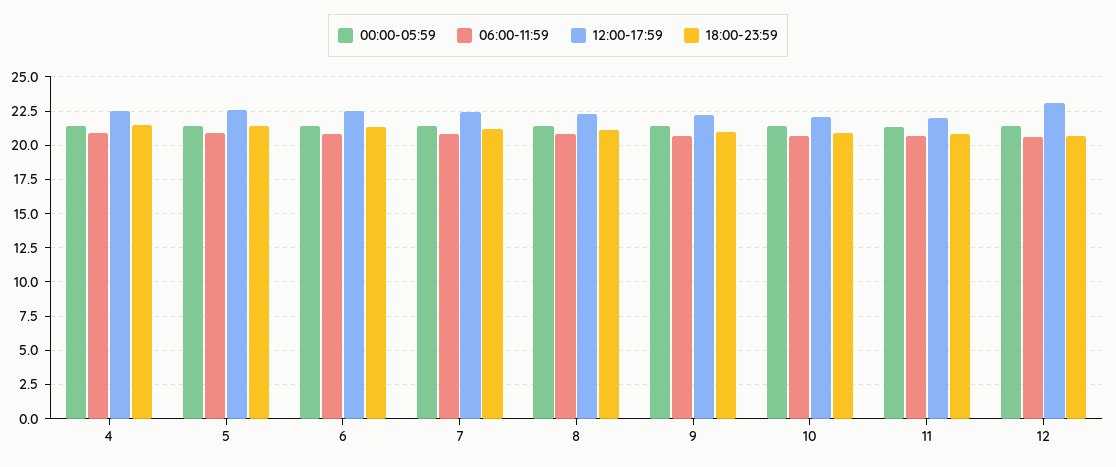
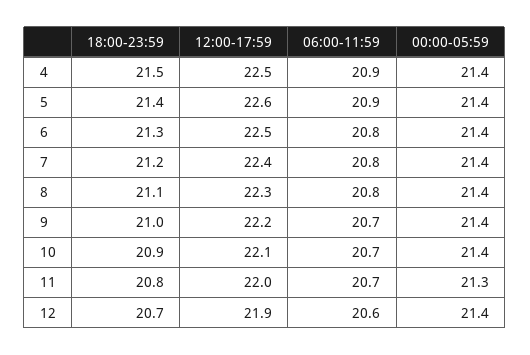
  {
    "00:00-05:59": {
      "4": 21.4,
      "5": 21.4,
      "6": 21.4,
      "7": 21.4,
      "8": 21.4,
      "9": 21.4,
      "10": 21.4,
      "11": 21.3,
      "12": 21.4
    },
    "06:00-11:59": {
      "4": 20.9,
      "5": 20.9,
      "6": 20.8,
      "7": 20.8,
      "8": 20.8,
      "9": 20.7,
      "10": 20.7,
      "11": 20.7,
      "12": 20.6
    },
    "12:00-17:59": {
      "4": 22.5,
      "5": 22.6,
      "6": 22.5,
      "7": 22.4,
      "8": 22.3,
      "9": 22.2,
      "10": 22.1,
      "11": 22,
-     "12": 23
+     "12": 21.9
    },
    "18:00-23:59": {
      "4": 21.5,
      "5": 21.4,
      "6": 21.3,
      "7": 21.2,
      "8": 21.1,
      "9": 21,
      "10": 20.9,
      "11": 20.8,
      "12": 20.7
    }
  }

